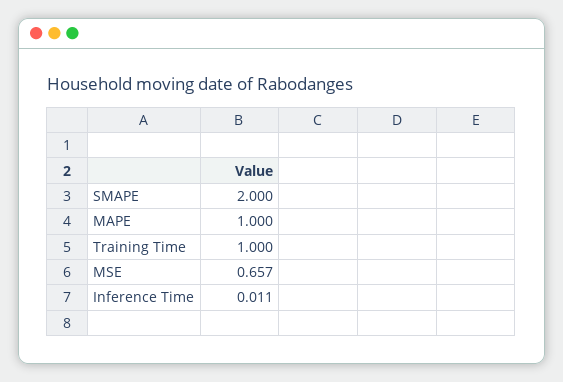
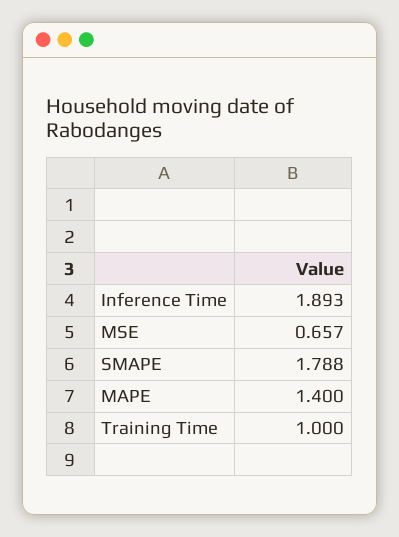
  {
-   "SMAPE": 2,
+   "SMAPE": 1.788,
-   "MAPE": 1,
+   "MAPE": 1.4,
    "Training Time": 1,
    "MSE": 0.657,
-   "Inference Time": 0.011
+   "Inference Time": 1.893
  }

